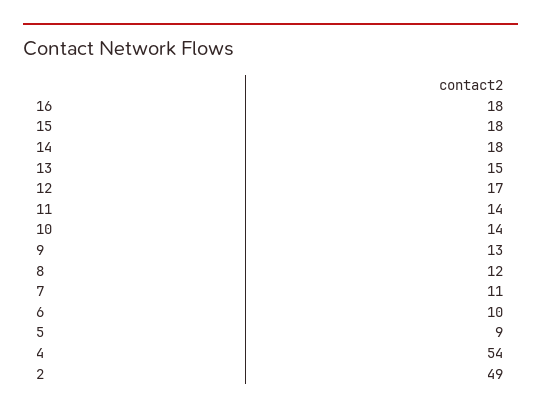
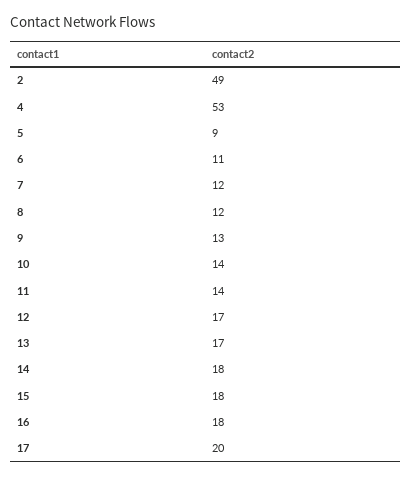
  {
    "16": 18,
    "15": 18,
    "14": 18,
-   "13": 15,
+   "13": 17,
    "12": 17,
    "11": 14,
    "10": 14,
    "9": 13,
    "8": 12,
-   "7": 11,
+   "7": 12,
-   "6": 10,
+   "6": 11,
    "5": 9,
-   "4": 54,
+   "4": 53,
-   "2": 49
+   "2": 49,
+   "17": 20
  }

